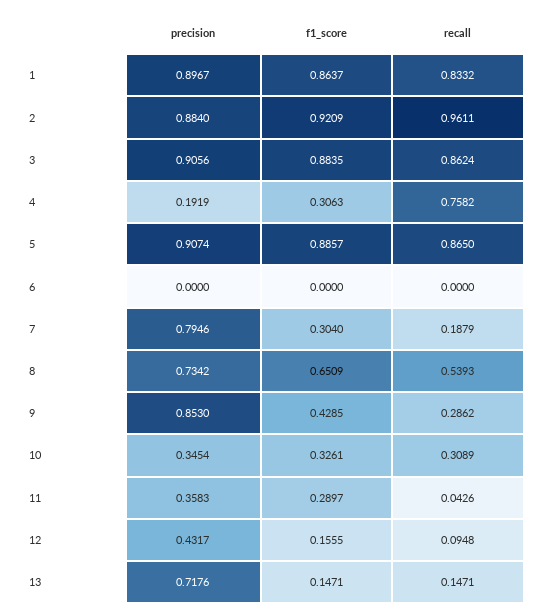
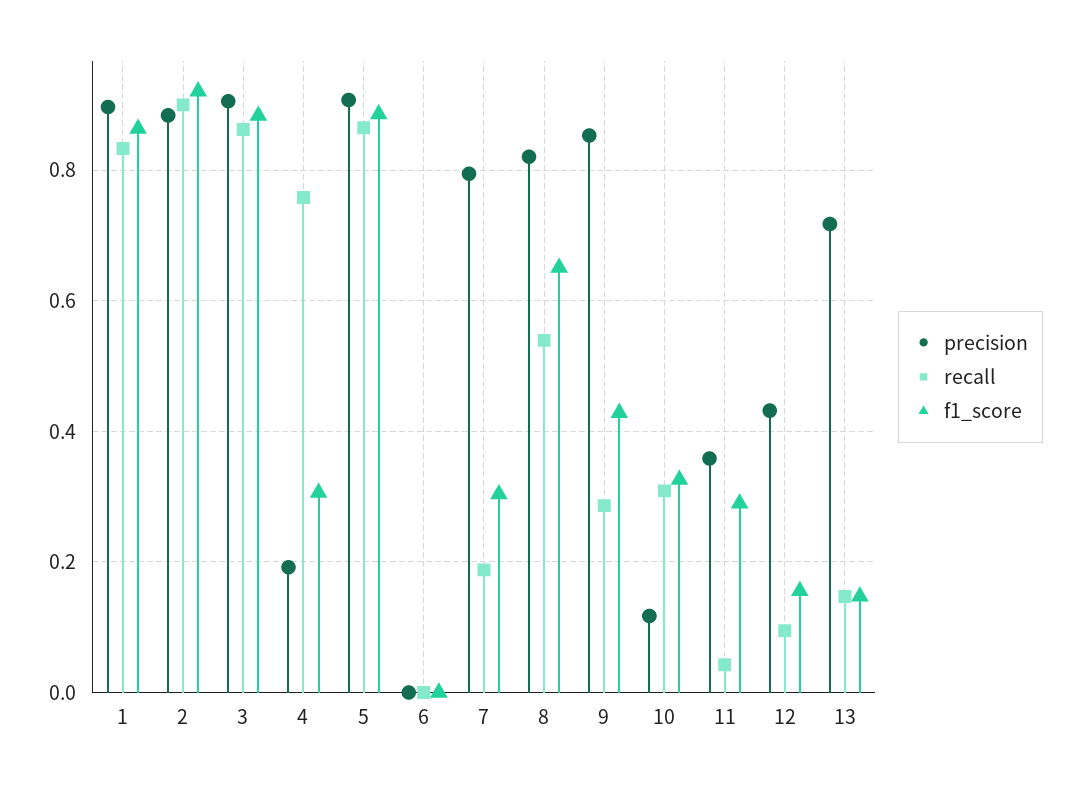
  {
    "precision": {
      "1": 0.8967,
      "2": 0.884,
      "3": 0.9056,
      "4": 0.1919,
      "5": 0.9074,
      "6": 0,
      "7": 0.7946,
-     "8": 0.7342,
+     "8": 0.82,
      "9": 0.853,
-     "10": 0.3454,
+     "10": 0.12,
      "11": 0.3583,
      "12": 0.4317,
      "13": 0.7176
    },
    "f1_score": {
      "1": 0.8637,
      "2": 0.9209,
      "3": 0.8835,
      "4": 0.3063,
      "5": 0.8857,
      "6": 0,
      "7": 0.304,
      "8": 0.6509,
      "9": 0.4285,
      "10": 0.3261,
      "11": 0.2897,
      "12": 0.1555,
      "13": 0.1471
    },
    "recall": {
      "1": 0.8332,
-     "2": 0.9611,
+     "2": 0.9,
      "3": 0.8624,
      "4": 0.7582,
      "5": 0.865,
      "6": 0,
      "7": 0.1879,
      "8": 0.5393,
      "9": 0.2862,
      "10": 0.3089,
      "11": 0.0426,
      "12": 0.0948,
      "13": 0.1471
    }
  }

